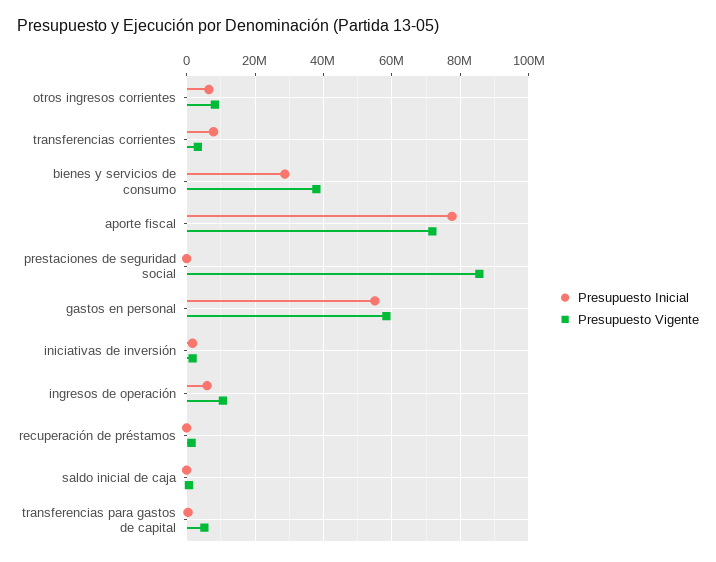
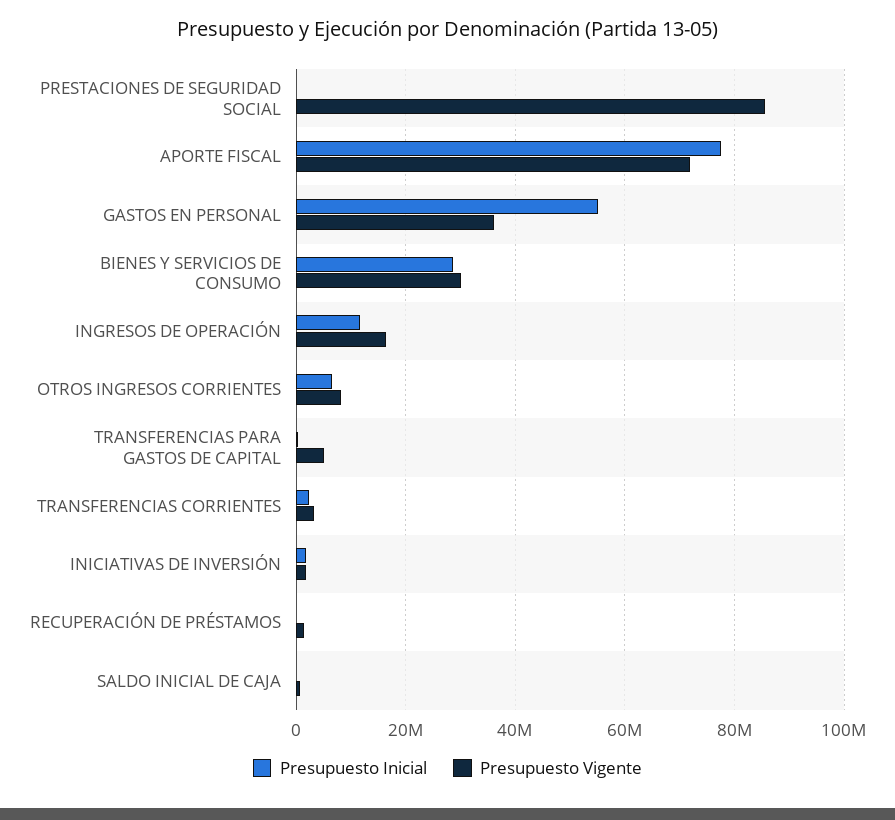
  {
    "Presupuesto Inicial": {
      "otros ingresos corrientes": 6000000,
-     "transferencias corrientes": 8000000,
+     "transferencias corrientes": 2000000,
      "bienes y servicios de consumo": 28000000,
      "aporte fiscal": 78000000,
      "prestaciones de seguridad social": 0,
      "gastos en personal": 56000000,
      "iniciativas de inversión": 2000000,
-     "ingresos de operación": 6000000,
+     "ingresos de operación": 12000000,
      "recuperación de préstamos": 0,
      "saldo inicial de caja": 0,
      "transferencias para gastos de capital": 0
    },
    "Presupuesto Vigente": {
      "otros ingresos corrientes": 8000000,
      "transferencias corrientes": 4000000,
-     "bienes y servicios de consumo": 38000000,
+     "bienes y servicios de consumo": 30000000,
      "aporte fiscal": 72000000,
      "prestaciones de seguridad social": 86000000,
-     "gastos en personal": 58000000,
+     "gastos en personal": 36000000,
      "iniciativas de inversión": 2000000,
-     "ingresos de operación": 10000000,
+     "ingresos de operación": 16000000,
      "recuperación de préstamos": 2000000,
      "saldo inicial de caja": 0,
      "transferencias para gastos de capital": 6000000
    }
  }

